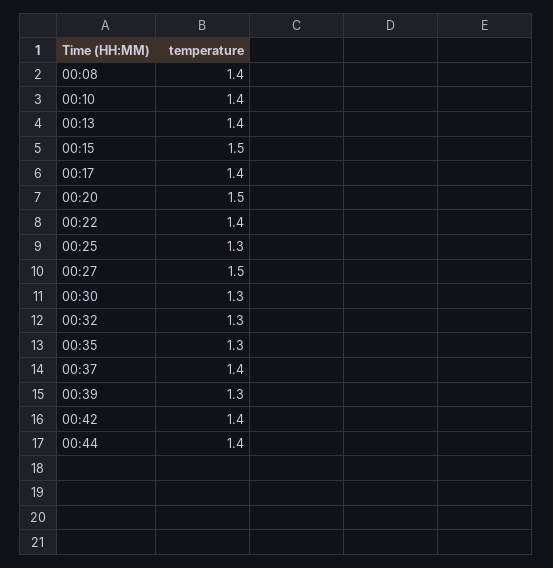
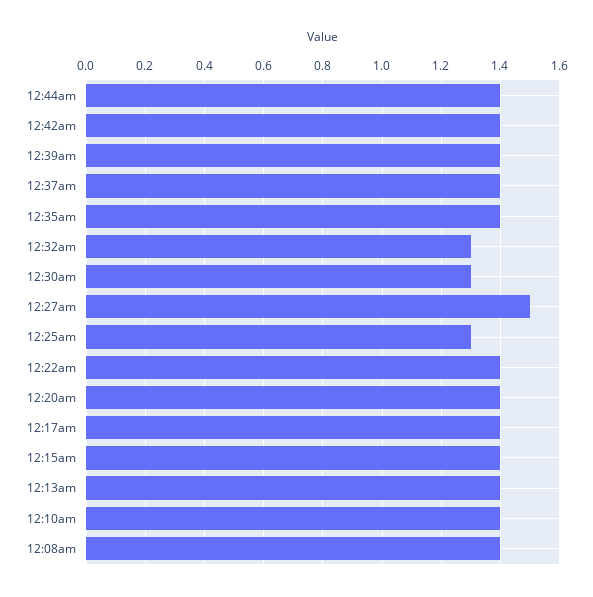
  {
    "00:08": 1.4,
    "00:10": 1.4,
    "00:13": 1.4,
-   "00:15": 1.5,
+   "00:15": 1.4,
    "00:17": 1.4,
-   "00:20": 1.5,
+   "00:20": 1.4,
    "00:22": 1.4,
    "00:25": 1.3,
    "00:27": 1.5,
    "00:30": 1.3,
    "00:32": 1.3,
-   "00:35": 1.3,
+   "00:35": 1.4,
    "00:37": 1.4,
-   "00:39": 1.3,
+   "00:39": 1.4,
    "00:42": 1.4,
    "00:44": 1.4
  }

